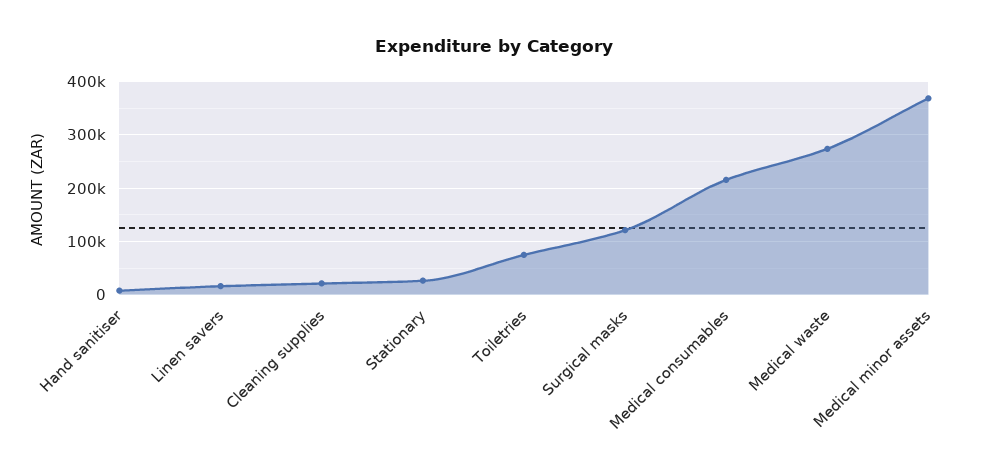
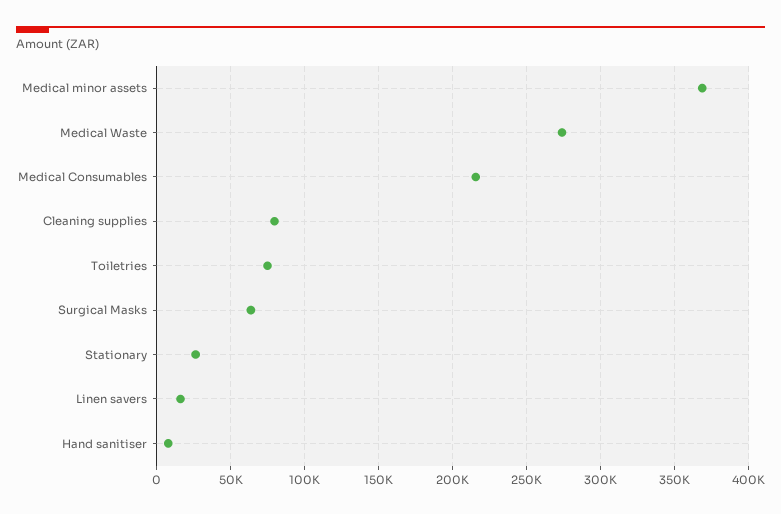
  {
    "Hand sanitiser": 10000,
    "Linen savers": 15000,
-   "Cleaning supplies": 20000,
+   "Cleaning supplies": 80000,
    "Stationary": 25000,
    "Toiletries": 75000,
-   "Surgical masks": 120000,
+   "Surgical masks": 65000,
    "Medical consumables": 215000,
    "Medical waste": 275000,
    "Medical minor assets": 370000
  }

